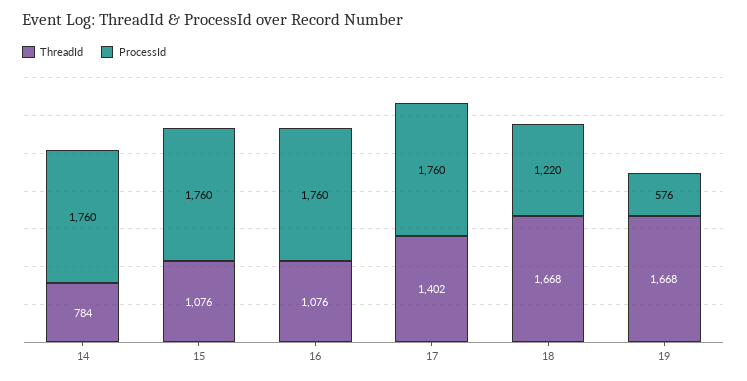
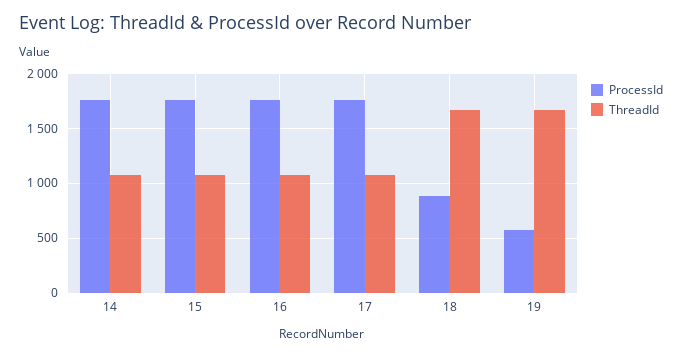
  {
    "ThreadId": {
-     "14": 784,
+     "14": 1100,
      "15": 1076,
      "16": 1076,
-     "17": 1402,
+     "17": 1100,
      "18": 1668,
      "19": 1668
    },
    "ProcessId": {
      "14": 1760,
      "15": 1760,
      "16": 1760,
      "17": 1760,
-     "18": 1220,
+     "18": 900,
      "19": 576
    }
  }

